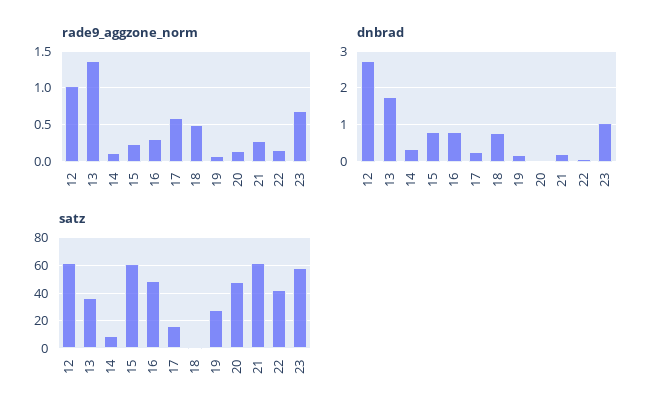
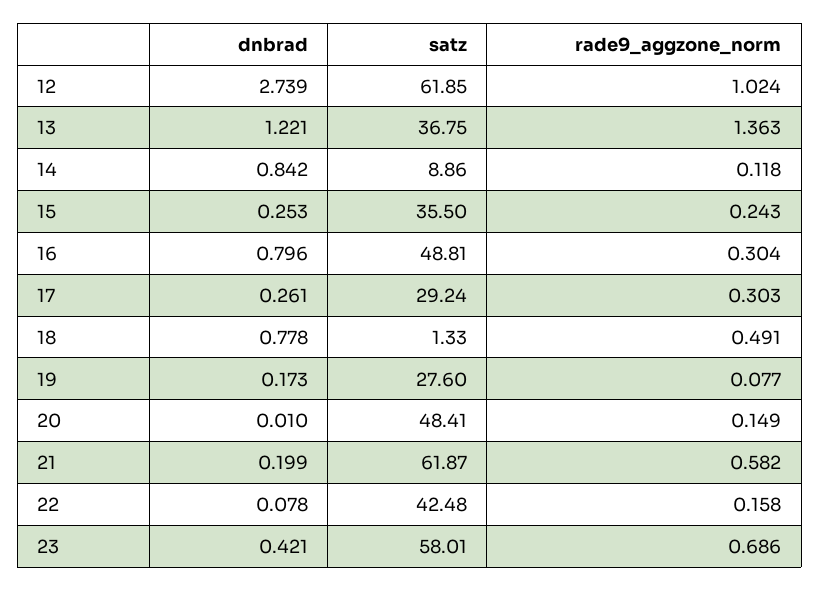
  {
    "rade9_aggzone_norm": {
      "12": 1.024,
      "13": 1.363,
      "14": 0.118,
      "15": 0.243,
      "16": 0.304,
-     "17": 0.6,
+     "17": 0.303,
      "18": 0.491,
      "19": 0.077,
      "20": 0.149,
-     "21": 0.3,
+     "21": 0.582,
      "22": 0.158,
      "23": 0.686
    },
    "dnbrad": {
      "12": 2.739,
-     "13": 1.8,
+     "13": 1.221,
-     "14": 0.4,
+     "14": 0.842,
-     "15": 0.8,
+     "15": 0.253,
      "16": 0.796,
      "17": 0.261,
      "18": 0.778,
      "19": 0.173,
      "20": 0.01,
      "21": 0.199,
      "22": 0.078,
-     "23": 1
+     "23": 0.421
    },
    "satz": {
      "12": 61.85,
      "13": 36.75,
      "14": 8.86,
-     "15": 60,
+     "15": 35.5,
      "16": 48.81,
-     "17": 15,
+     "17": 29.24,
      "18": 1.33,
      "19": 27.6,
      "20": 48.41,
      "21": 61.87,
      "22": 42.48,
      "23": 58.01
    }
  }

